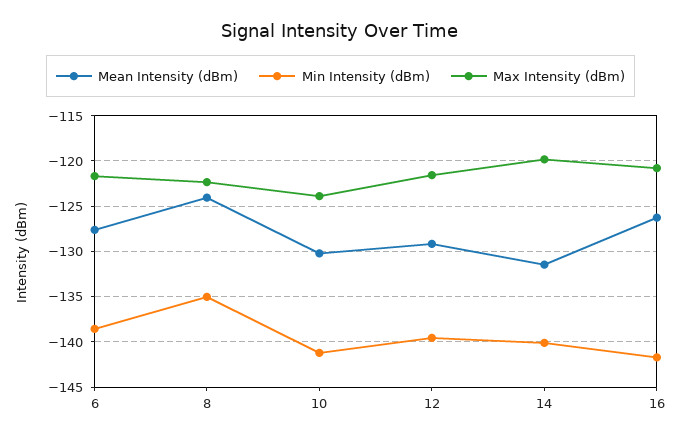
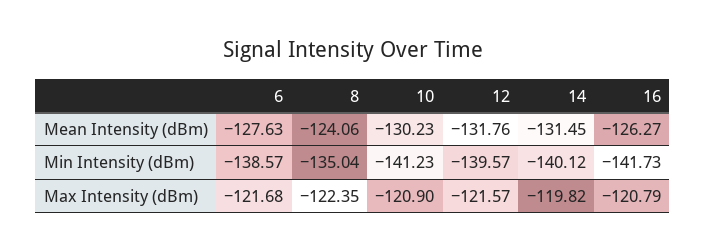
  {
    "Mean Intensity (dBm)": {
      "6": -127.63,
      "8": -124.06,
      "10": -130.23,
-     "12": -129,
+     "12": -131.76,
      "14": -131.45,
      "16": -126.27
    },
    "Min Intensity (dBm)": {
      "6": -138.57,
      "8": -135.04,
      "10": -141.23,
      "12": -139.57,
      "14": -140.12,
      "16": -141.73
    },
    "Max Intensity (dBm)": {
      "6": -121.68,
      "8": -122.35,
-     "10": -124,
+     "10": -120.9,
      "12": -121.57,
      "14": -119.82,
      "16": -120.79
    }
  }

